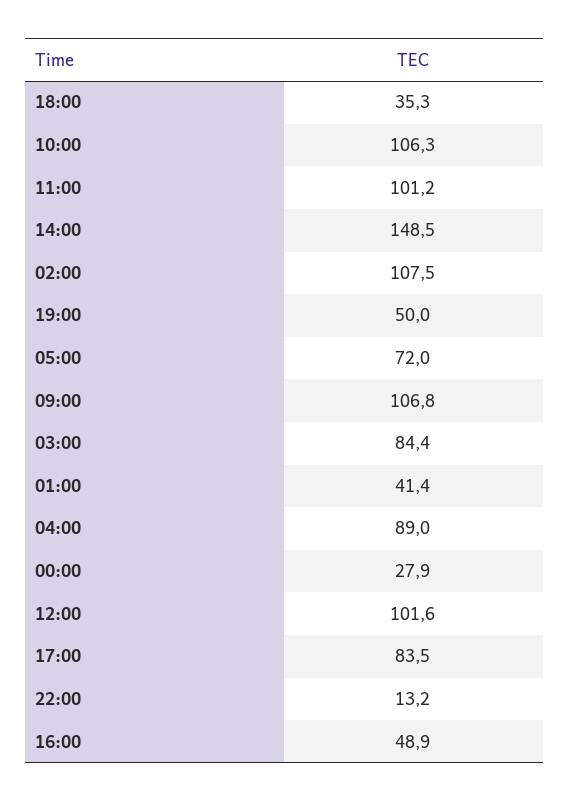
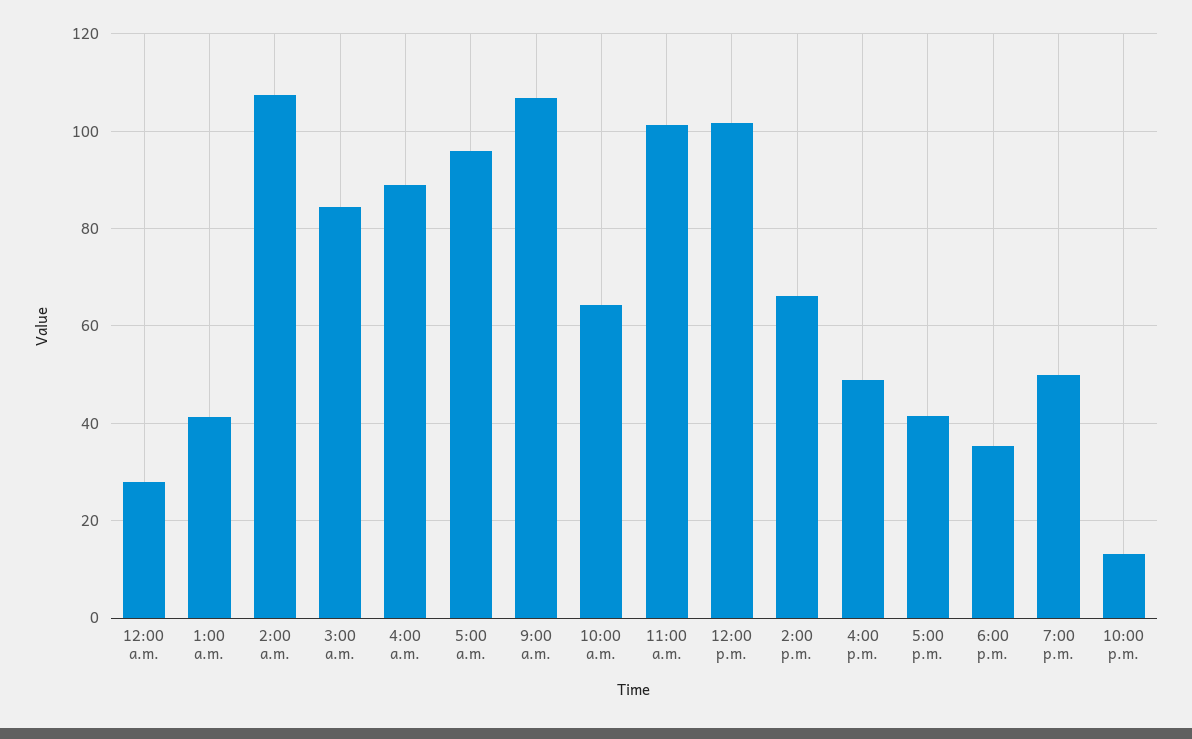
  {
    "18:00": 35.3,
-   "10:00": 106.3,
+   "10:00": 64,
    "11:00": 101.2,
-   "14:00": 148.5,
+   "14:00": 66,
    "02:00": 107.5,
    "19:00": 50,
-   "05:00": 72,
+   "05:00": 96,
    "09:00": 106.8,
    "03:00": 84.4,
    "01:00": 41.4,
    "04:00": 89,
    "00:00": 27.9,
    "12:00": 101.6,
-   "17:00": 83.5,
+   "17:00": 42,
    "22:00": 13.2,
    "16:00": 48.9
  }

